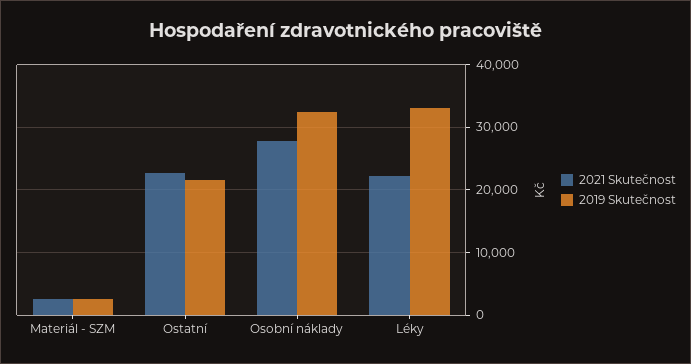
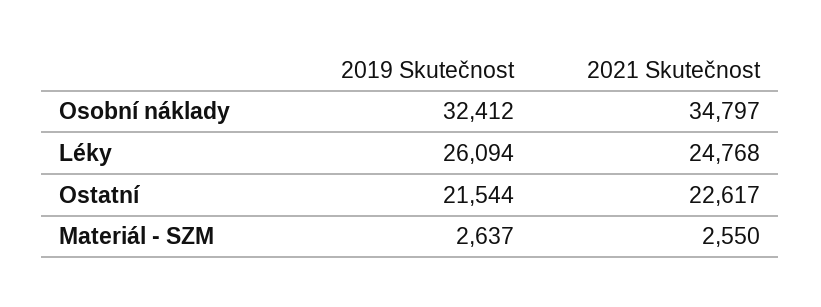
  {
    "2021 Skutečnost": {
      "Materiál - SZM": 2550,
      "Ostatní": 22617,
-     "Osobní náklady": 28000,
+     "Osobní náklady": 34797,
-     "Léky": 22000
+     "Léky": 24768
    },
    "2019 Skutečnost": {
      "Materiál - SZM": 2637,
      "Ostatní": 21544,
      "Osobní náklady": 32412,
-     "Léky": 33000
+     "Léky": 26094
    }
  }

